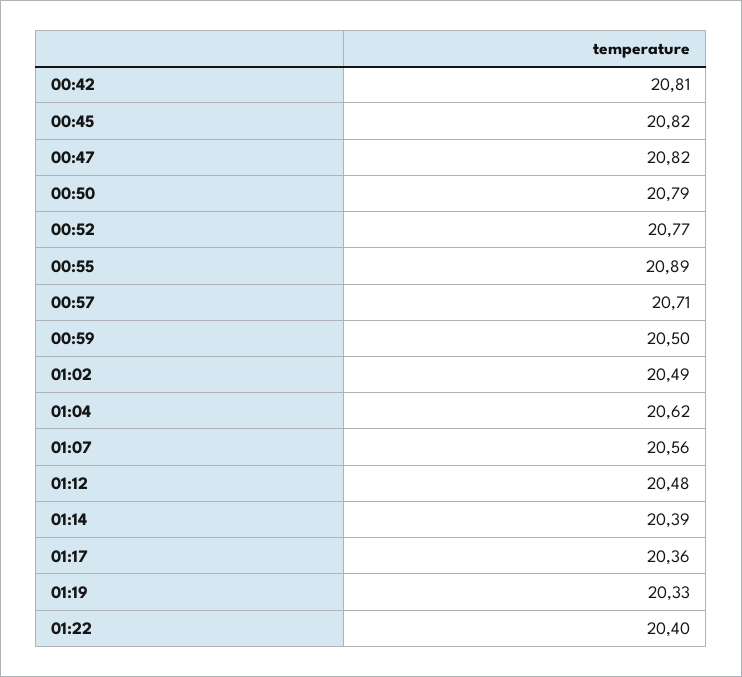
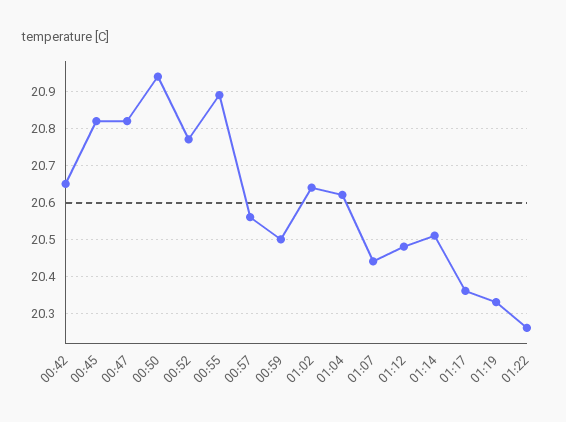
  {
-   "00:42": 20.81,
+   "00:42": 20.65,
    "00:45": 20.82,
    "00:47": 20.82,
-   "00:50": 20.79,
+   "00:50": 20.95,
    "00:52": 20.77,
    "00:55": 20.89,
-   "00:57": 20.71,
+   "00:57": 20.55,
    "00:59": 20.5,
-   "01:02": 20.49,
+   "01:02": 20.65,
    "01:04": 20.62,
-   "01:07": 20.56,
+   "01:07": 20.45,
    "01:12": 20.48,
-   "01:14": 20.39,
+   "01:14": 20.5,
    "01:17": 20.36,
    "01:19": 20.33,
-   "01:22": 20.4
+   "01:22": 20.25
  }

